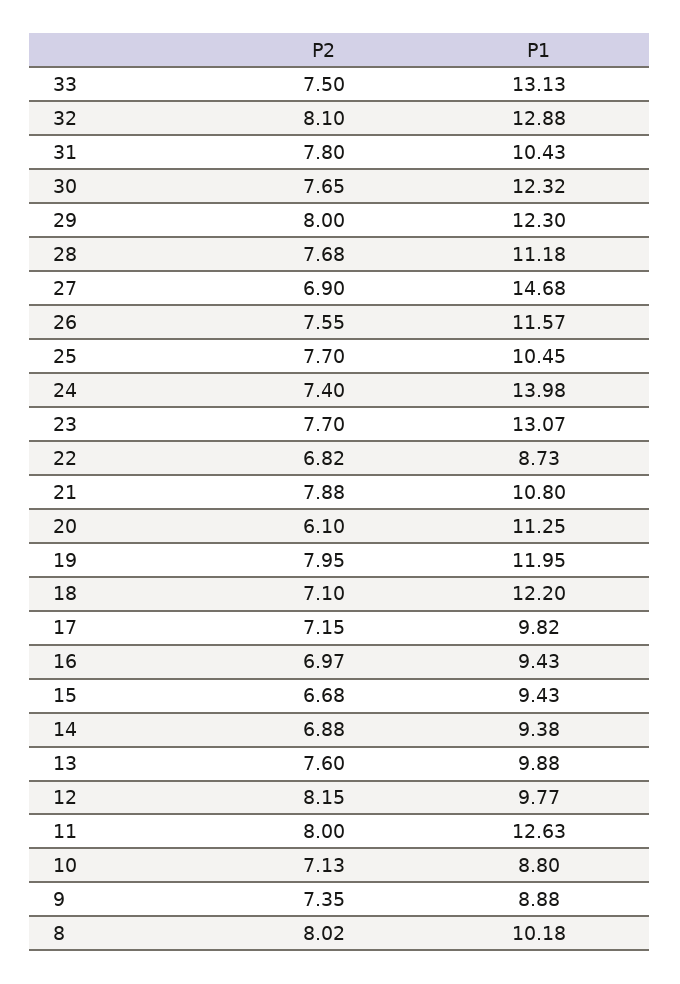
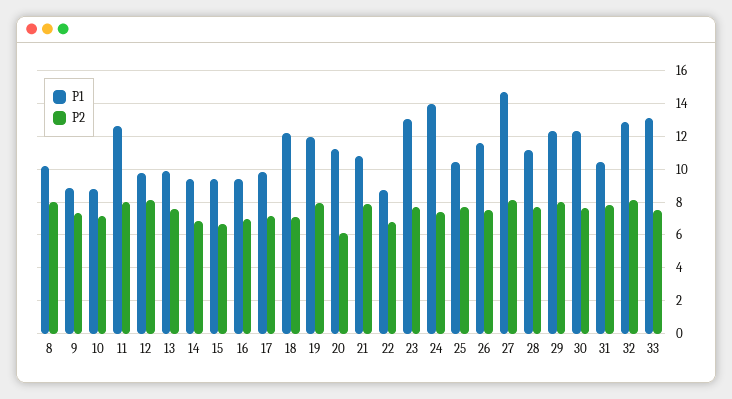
  {
    "P2": {
      "33": 7.5,
      "32": 8.1,
      "31": 7.8,
      "30": 7.65,
      "29": 8,
      "28": 7.68,
-     "27": 6.9,
+     "27": 8,
      "26": 7.55,
      "25": 7.7,
      "24": 7.4,
      "23": 7.7,
      "22": 6.82,
      "21": 7.88,
      "20": 6.1,
      "19": 7.95,
      "18": 7.1,
      "17": 7.15,
      "16": 6.97,
      "15": 6.68,
      "14": 6.88,
      "13": 7.6,
      "12": 8.15,
      "11": 8,
      "10": 7.13,
      "9": 7.35,
      "8": 8.02
    },
    "P1": {
      "33": 13.13,
      "32": 12.88,
      "31": 10.43,
      "30": 12.32,
      "29": 12.3,
      "28": 11.18,
      "27": 14.68,
      "26": 11.57,
      "25": 10.45,
      "24": 13.98,
      "23": 13.07,
      "22": 8.73,
      "21": 10.8,
      "20": 11.25,
      "19": 11.95,
      "18": 12.2,
      "17": 9.82,
      "16": 9.43,
      "15": 9.43,
      "14": 9.38,
      "13": 9.88,
      "12": 9.77,
      "11": 12.63,
      "10": 8.8,
      "9": 8.88,
      "8": 10.18
    }
  }

